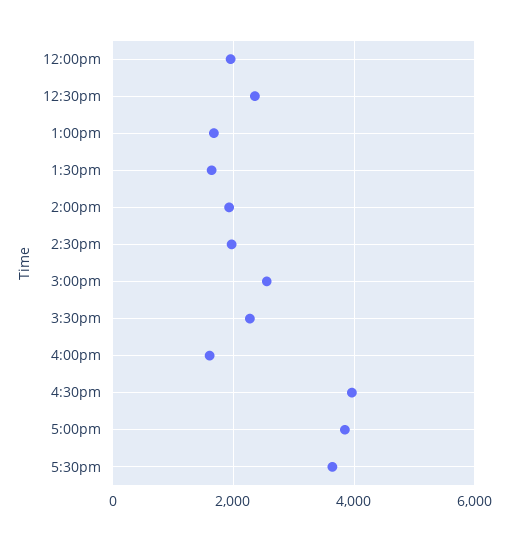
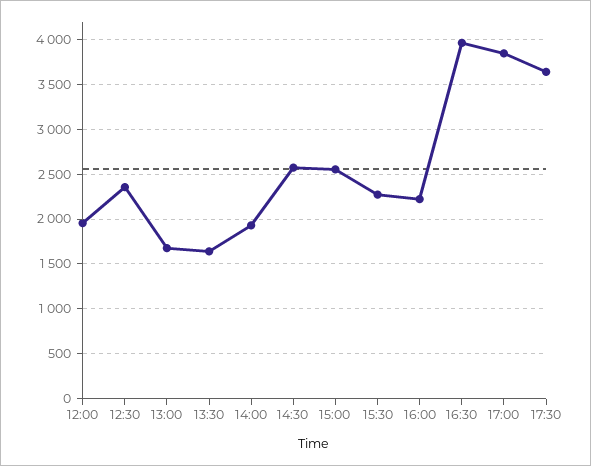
  {
    "12:00pm": 2000,
    "12:30pm": 2400,
    "1:00pm": 1700,
    "1:30pm": 1600,
    "2:00pm": 1900,
-   "2:30pm": 2000,
+   "2:30pm": 2600,
    "3:00pm": 2600,
    "3:30pm": 2300,
-   "4:00pm": 1600,
+   "4:00pm": 2200,
    "4:30pm": 4000,
    "5:00pm": 3800,
    "5:30pm": 3600
  }

